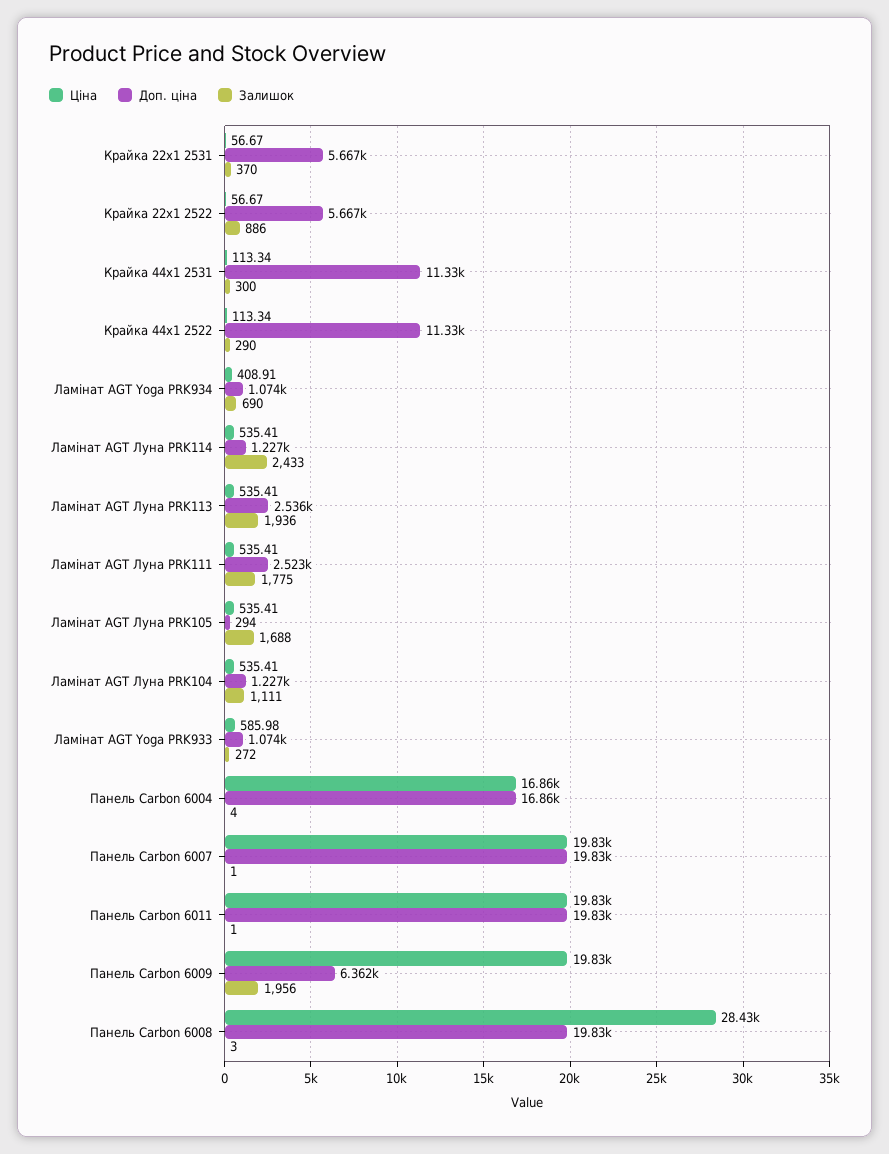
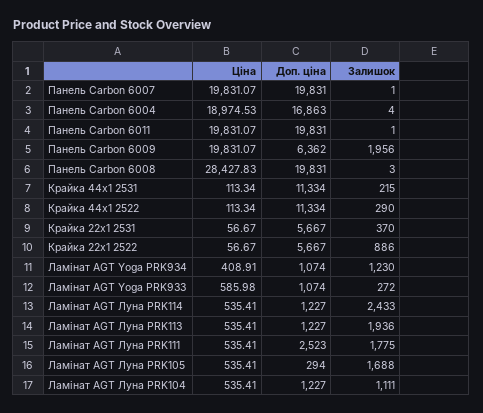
  {
    "Ціна": {
      "Крайка 22x1 2531": 56.67,
      "Крайка 22x1 2522": 56.67,
      "Крайка 44x1 2531": 113.34,
      "Крайка 44x1 2522": 113.34,
      "Ламінат AGT Yoga PRK934": 408.91,
      "Ламінат AGT Луна PRK114": 535.41,
      "Ламінат AGT Луна PRK113": 535.41,
      "Ламінат AGT Луна PRK111": 535.41,
      "Ламінат AGT Луна PRK105": 535.41,
      "Ламінат AGT Луна PRK104": 535.41,
      "Ламінат AGT Yoga PRK933": 585.98,
-     "Панель Carbon 6004": 16860,
+     "Панель Carbon 6004": 18974.53,
      "Панель Carbon 6007": 19831.07,
      "Панель Carbon 6011": 19831.07,
      "Панель Carbon 6009": 19831.07,
      "Панель Carbon 6008": 28427.83
    },
    "Доп. ціна": {
      "Крайка 22x1 2531": 5667,
      "Крайка 22x1 2522": 5667,
      "Крайка 44x1 2531": 11334,
      "Крайка 44x1 2522": 11334,
      "Ламінат AGT Yoga PRK934": 1074,
      "Ламінат AGT Луна PRK114": 1227,
-     "Ламінат AGT Луна PRK113": 2536,
+     "Ламінат AGT Луна PRK113": 1227,
      "Ламінат AGT Луна PRK111": 2523,
      "Ламінат AGT Луна PRK105": 294,
      "Ламінат AGT Луна PRK104": 1227,
      "Ламінат AGT Yoga PRK933": 1074,
      "Панель Carbon 6004": 16863,
      "Панель Carbon 6007": 19831,
      "Панель Carbon 6011": 19831,
      "Панель Carbon 6009": 6362,
      "Панель Carbon 6008": 19831
    },
    "Залишок": {
      "Крайка 22x1 2531": 370,
      "Крайка 22x1 2522": 886,
-     "Крайка 44x1 2531": 300,
+     "Крайка 44x1 2531": 215,
      "Крайка 44x1 2522": 290,
-     "Ламінат AGT Yoga PRK934": 690,
+     "Ламінат AGT Yoga PRK934": 1230,
      "Ламінат AGT Луна PRK114": 2433,
      "Ламінат AGT Луна PRK113": 1936,
      "Ламінат AGT Луна PRK111": 1775,
      "Ламінат AGT Луна PRK105": 1688,
      "Ламінат AGT Луна PRK104": 1111,
      "Ламінат AGT Yoga PRK933": 272,
      "Панель Carbon 6004": 4,
      "Панель Carbon 6007": 1,
      "Панель Carbon 6011": 1,
      "Панель Carbon 6009": 1956,
      "Панель Carbon 6008": 3
    }
  }

